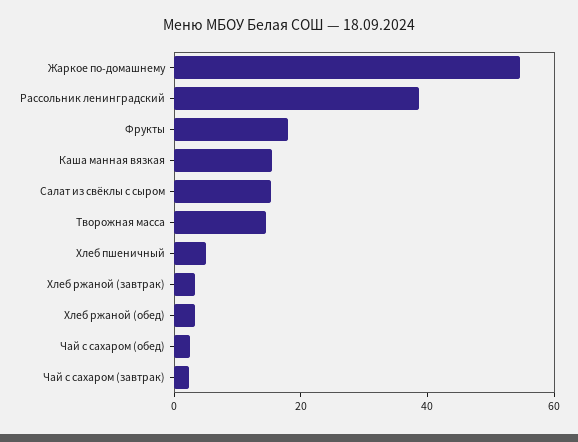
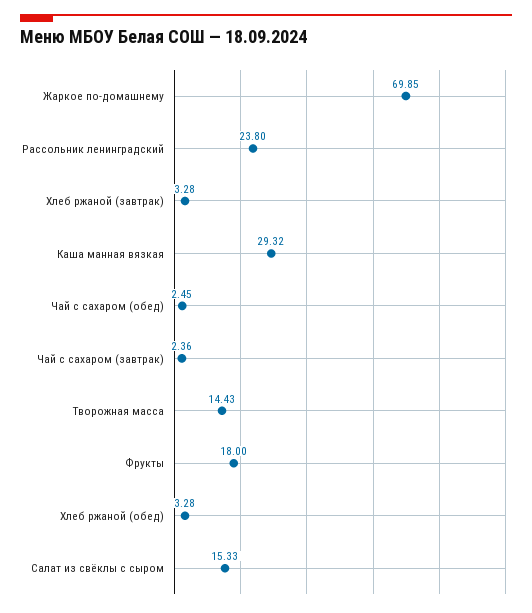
  {
-   "Жаркое по-домашнему": 55,
+   "Жаркое по-домашнему": 69.85,
-   "Рассольник ленинградский": 40,
+   "Рассольник ленинградский": 23.8,
    "Фрукты": 18,
-   "Каша манная вязкая": 15,
+   "Каша манная вязкая": 29.32,
    "Салат из свёклы с сыром": 15.33,
    "Творожная масса": 14.43,
-   "Хлеб пшеничный": 5,
    "Хлеб ржаной (завтрак)": 3.28,
    "Хлеб ржаной (обед)": 3.28,
    "Чай с сахаром (обед)": 2.45,
    "Чай с сахаром (завтрак)": 2.36
  }

